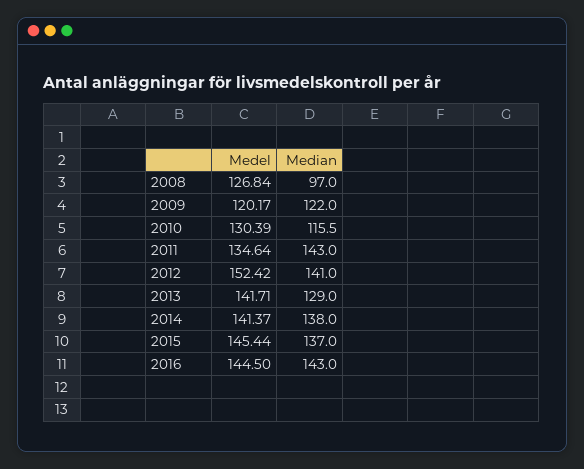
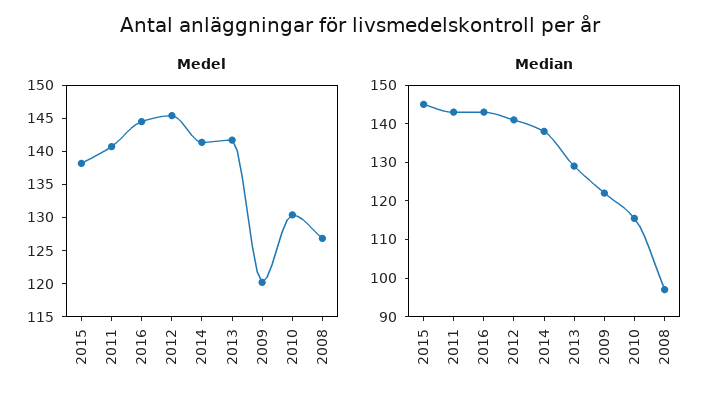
  {
    "Medel": {
      "2008": 126.84,
      "2009": 120.17,
      "2010": 130.39,
-     "2011": 134.64,
+     "2011": 140,
-     "2012": 152.42,
+     "2012": 145,
      "2013": 141.71,
      "2014": 141.37,
-     "2015": 145.44,
+     "2015": 137.5,
      "2016": 144.5
    },
    "Median": {
      "2008": 97,
      "2009": 122,
      "2010": 115.5,
      "2011": 143,
      "2012": 141,
      "2013": 129,
      "2014": 138,
-     "2015": 137,
+     "2015": 145,
      "2016": 143
    }
  }

